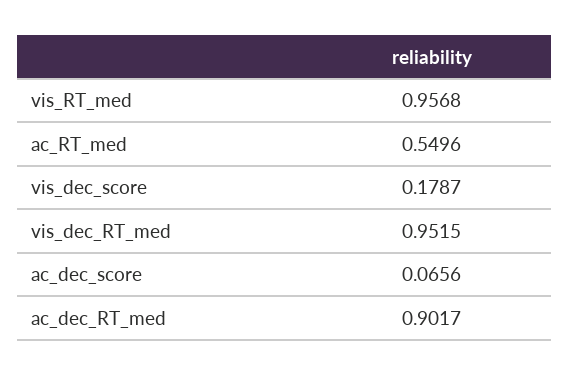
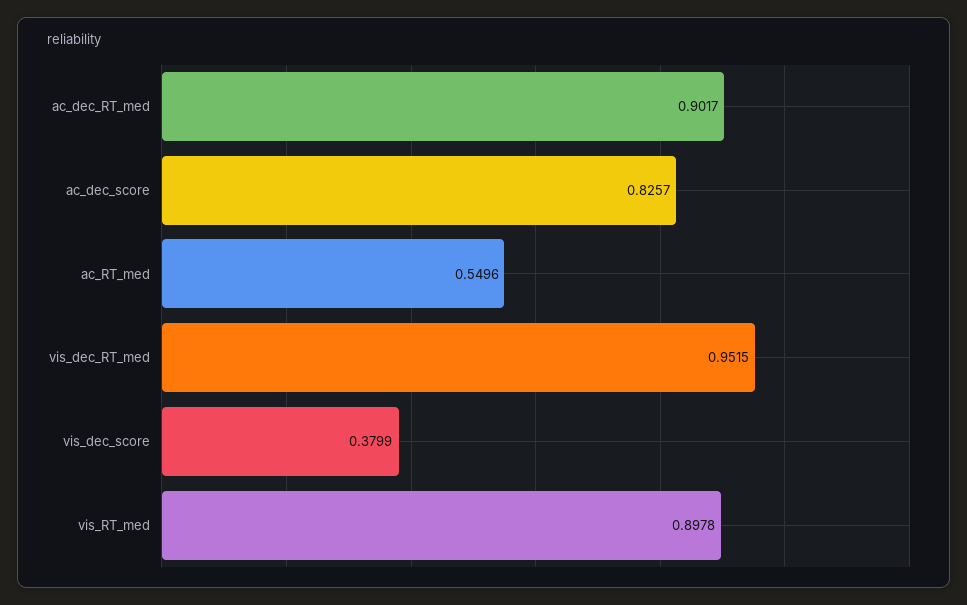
  {
-   "vis_RT_med": 0.9568,
+   "vis_RT_med": 0.8978,
    "ac_RT_med": 0.5496,
-   "vis_dec_score": 0.1787,
+   "vis_dec_score": 0.3799,
    "vis_dec_RT_med": 0.9515,
-   "ac_dec_score": 0.0656,
+   "ac_dec_score": 0.8257,
    "ac_dec_RT_med": 0.9017
  }

